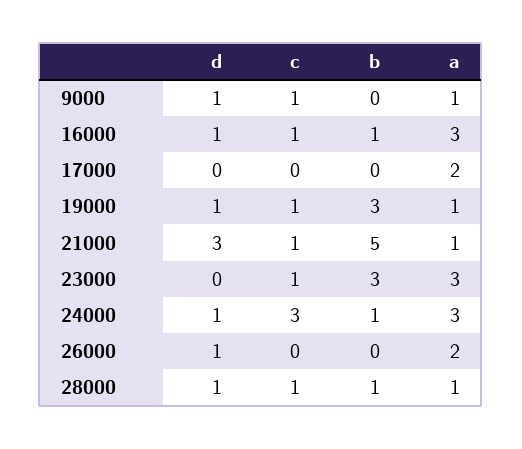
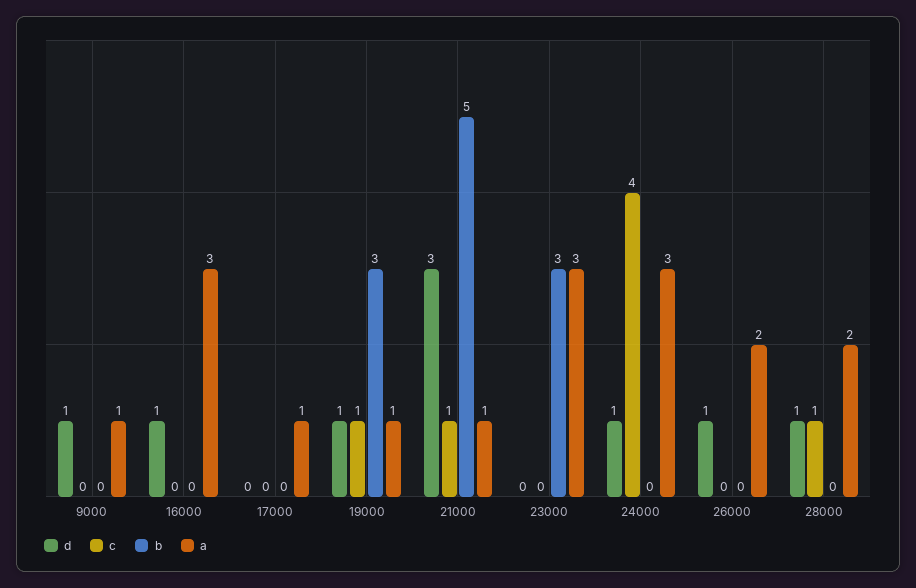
  {
    "d": {
      "9000": 1,
      "16000": 1,
      "17000": 0,
      "19000": 1,
      "21000": 3,
      "23000": 0,
      "24000": 1,
      "26000": 1,
      "28000": 1
    },
    "c": {
-     "9000": 1,
+     "9000": 0,
-     "16000": 1,
+     "16000": 0,
      "17000": 0,
      "19000": 1,
      "21000": 1,
-     "23000": 1,
+     "23000": 0,
-     "24000": 3,
+     "24000": 4,
      "26000": 0,
      "28000": 1
    },
    "b": {
      "9000": 0,
-     "16000": 1,
+     "16000": 0,
      "17000": 0,
      "19000": 3,
      "21000": 5,
      "23000": 3,
-     "24000": 1,
+     "24000": 0,
      "26000": 0,
-     "28000": 1
+     "28000": 0
    },
    "a": {
      "9000": 1,
      "16000": 3,
-     "17000": 2,
+     "17000": 1,
      "19000": 1,
      "21000": 1,
      "23000": 3,
      "24000": 3,
      "26000": 2,
-     "28000": 1
+     "28000": 2
    }
  }

